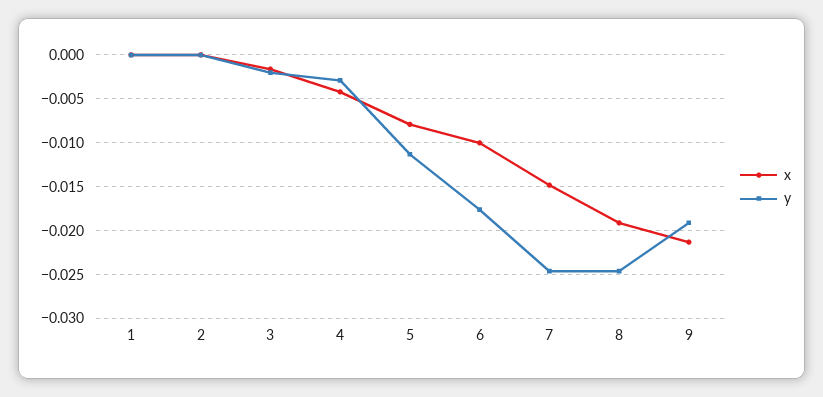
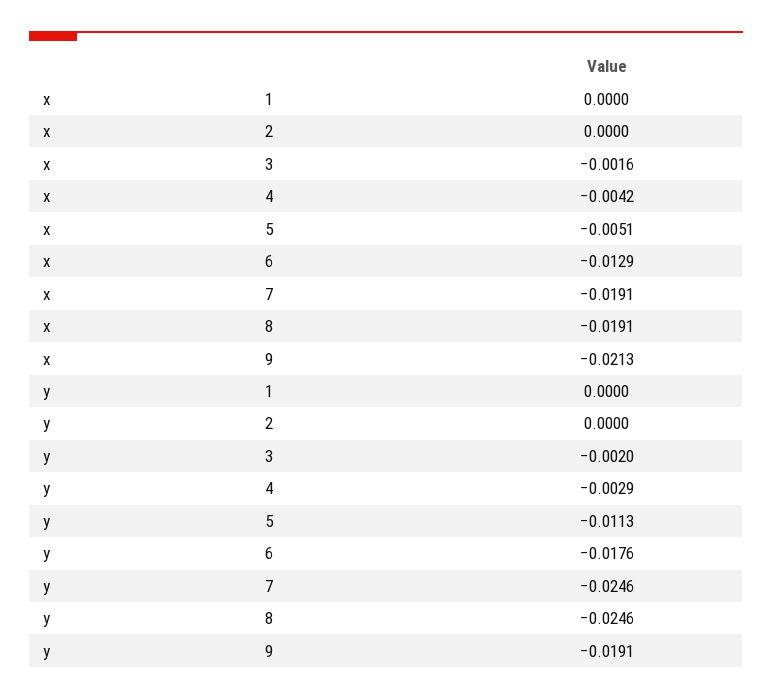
  {
    "x": {
      "1": 0,
      "2": 0,
      "3": -0.0016,
      "4": -0.0042,
-     "5": -0.008,
+     "5": -0.0051,
-     "6": -0.01,
+     "6": -0.0129,
-     "7": -0.015,
+     "7": -0.0191,
      "8": -0.0191,
      "9": -0.0213
    },
    "y": {
      "1": 0,
      "2": 0,
      "3": -0.002,
      "4": -0.0029,
      "5": -0.0113,
      "6": -0.0176,
      "7": -0.0246,
      "8": -0.0246,
      "9": -0.0191
    }
  }

